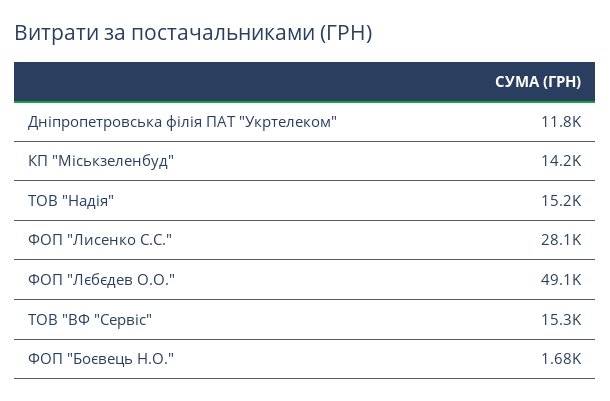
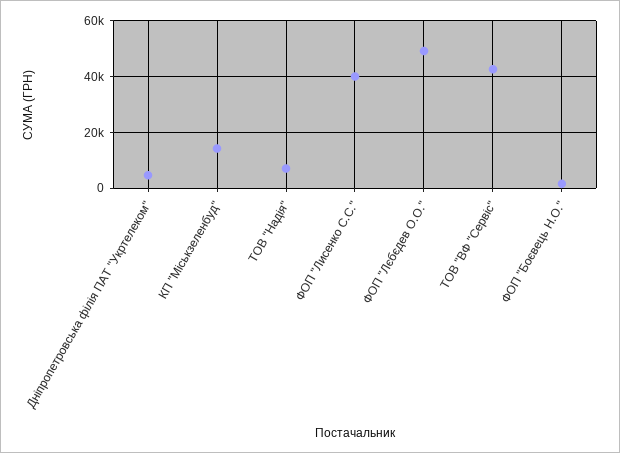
  {
-   "Дніпропетровська філія ПАТ \"Укртелеком\"": 11800,
+   "Дніпропетровська філія ПАТ \"Укртелеком\"": 5000,
    "КП \"Міськзеленбуд\"": 14200,
-   "ТОВ \"Надія\"": 15200,
+   "ТОВ \"Надія\"": 7500,
-   "ФОП \"Лисенко С.С.\"": 28100,
+   "ФОП \"Лисенко С.С.\"": 40000,
    "ФОП \"Лєбєдев О.О.\"": 49100,
-   "ТОВ \"ВФ \"Сервіс\"": 15300,
+   "ТОВ \"ВФ \"Сервіс\"": 42500,
    "ФОП \"Боєвець Н.О.\"": 1680
  }

